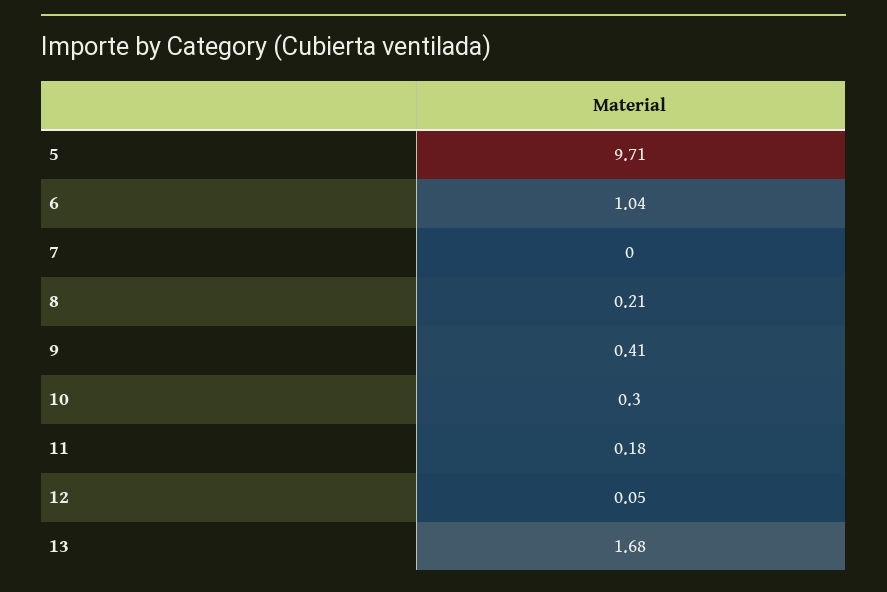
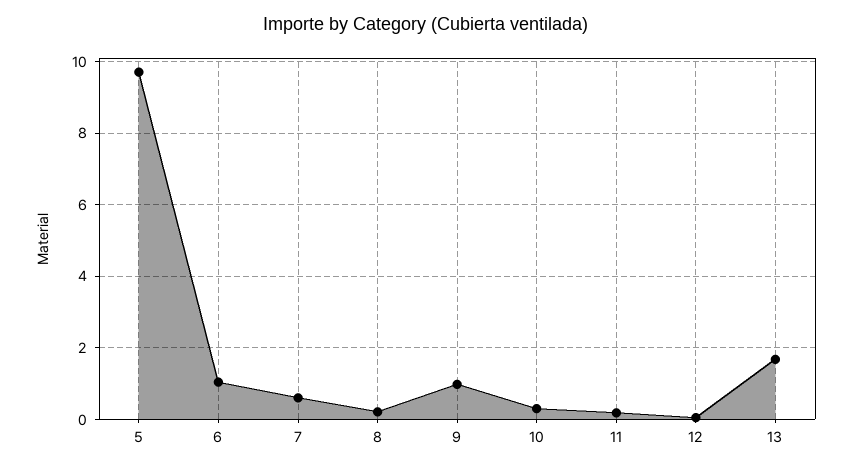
  {
    "5": 9.71,
    "6": 1.04,
-   "7": 0,
+   "7": 0.6,
    "8": 0.21,
-   "9": 0.41,
+   "9": 1,
    "10": 0.3,
    "11": 0.18,
    "12": 0.05,
    "13": 1.68
  }

